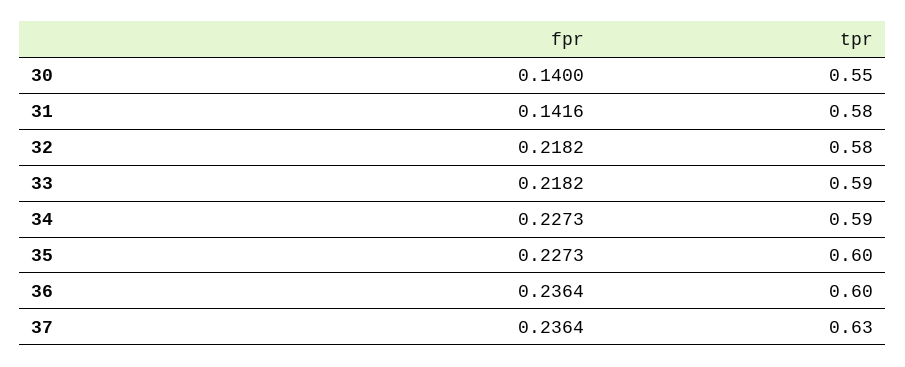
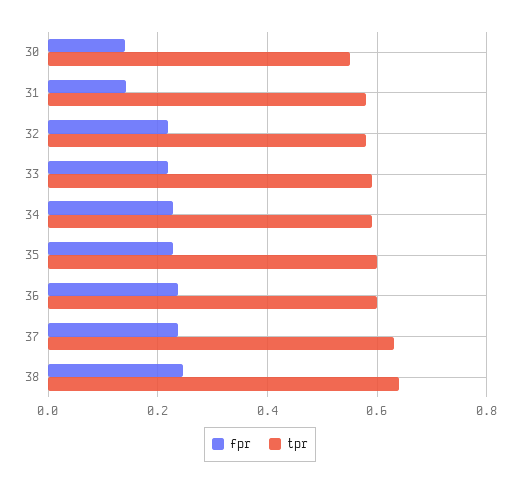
  {
    "fpr": {
      "30": 0.14,
      "31": 0.1416,
      "32": 0.2182,
      "33": 0.2182,
      "34": 0.2273,
      "35": 0.2273,
      "36": 0.2364,
-     "37": 0.2364
+     "37": 0.2364,
+     "38": 0.24
    },
    "tpr": {
      "30": 0.55,
      "31": 0.58,
      "32": 0.58,
      "33": 0.59,
      "34": 0.59,
      "35": 0.6,
      "36": 0.6,
-     "37": 0.63
+     "37": 0.63,
+     "38": 0.64
    }
  }

